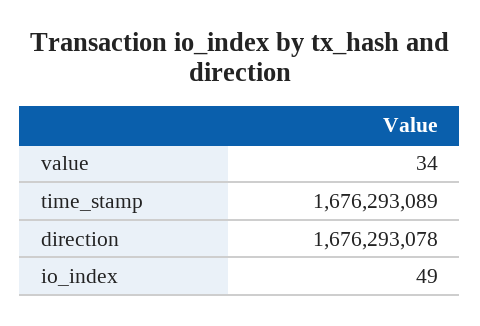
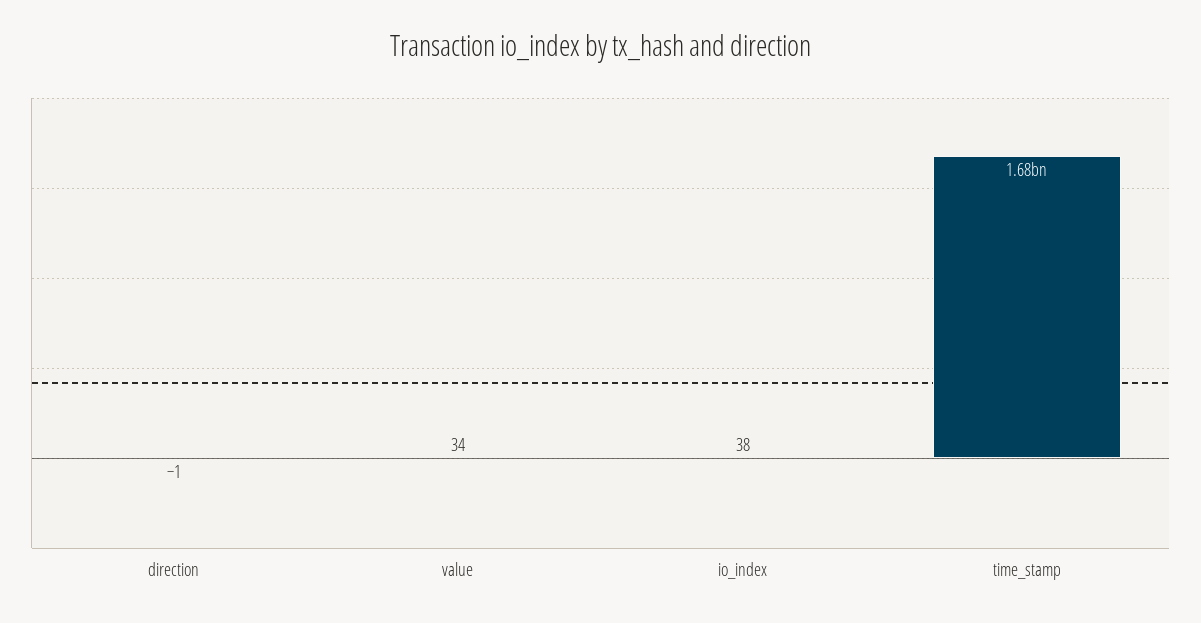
  {
    "value": 34,
    "time_stamp": 1676293089,
-   "direction": 1676293078,
+   "direction": -1,
-   "io_index": 49
+   "io_index": 38
  }

